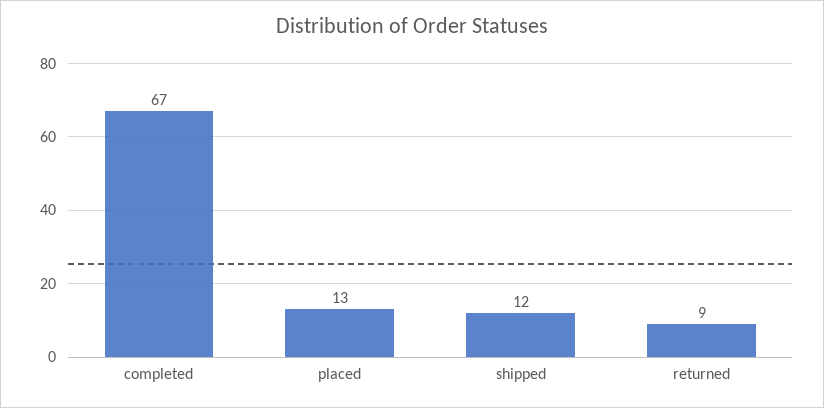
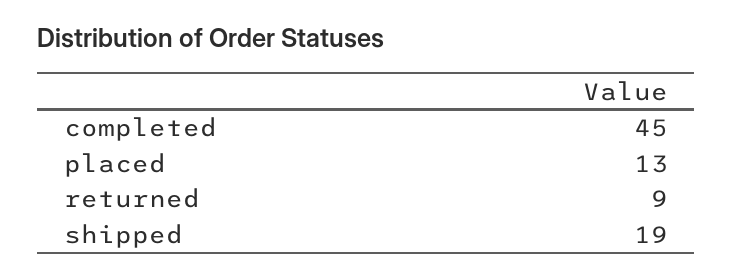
  {
-   "completed": 67,
+   "completed": 45,
    "placed": 13,
-   "shipped": 12,
+   "shipped": 19,
    "returned": 9
  }

